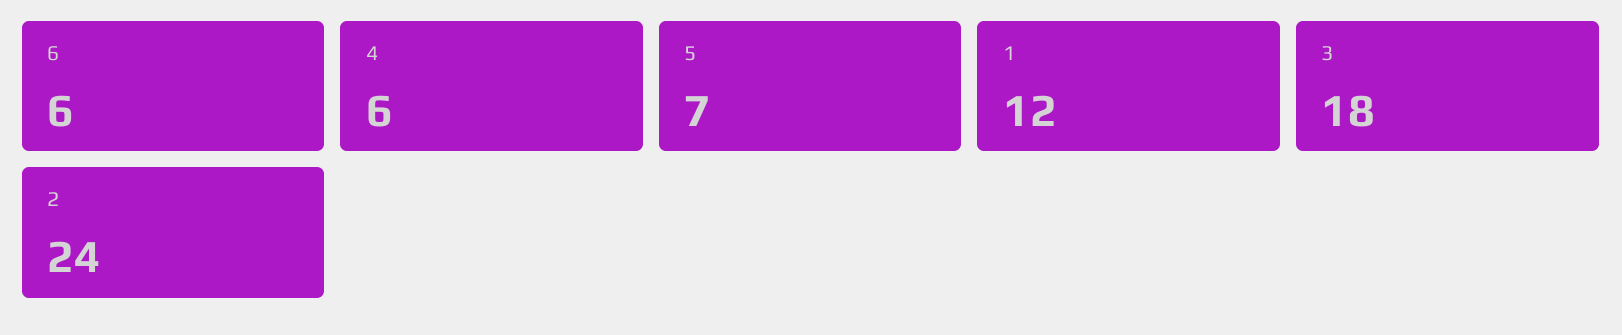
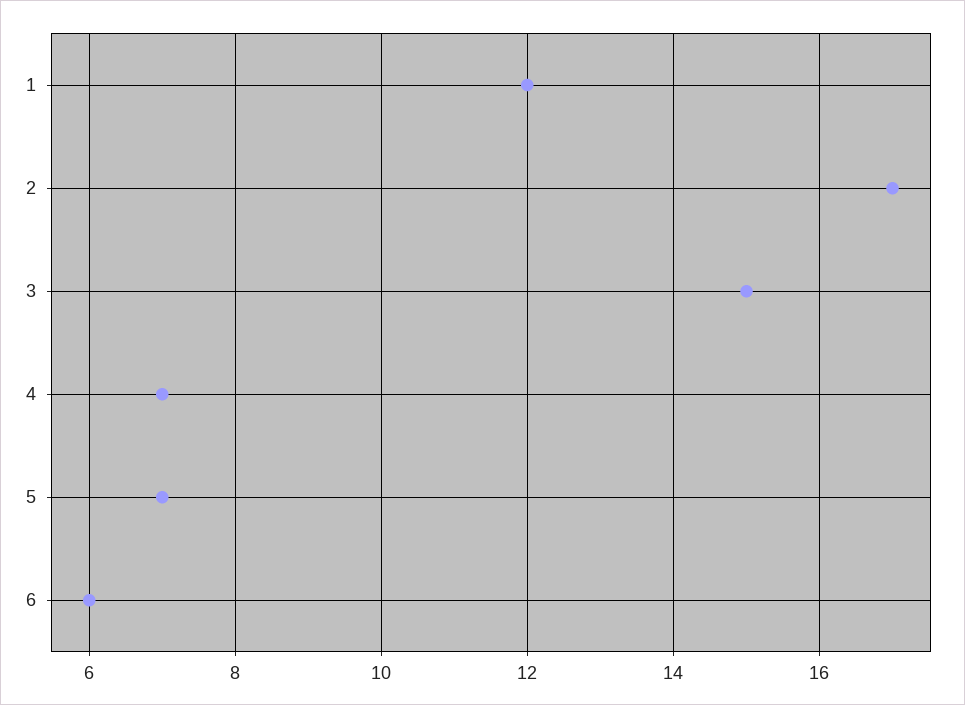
  {
    "6": 6,
-   "4": 6,
+   "4": 7,
    "5": 7,
    "1": 12,
-   "3": 18,
+   "3": 15,
-   "2": 24
+   "2": 17
  }

